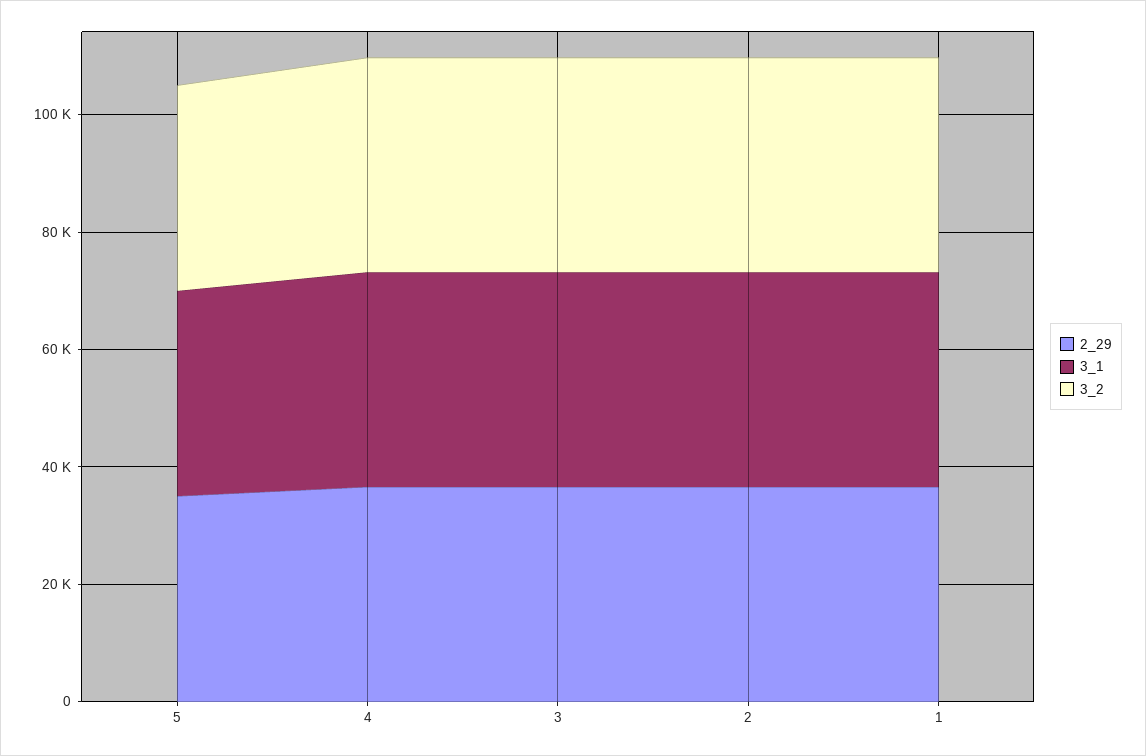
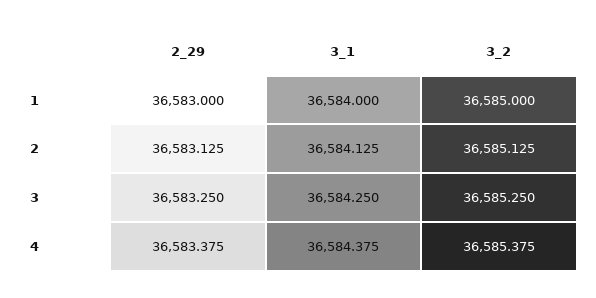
  {
    "2_29": {
-     "5": 35000,
      "4": 36583.375,
      "3": 36583.25,
      "2": 36583.125,
      "1": 36583
    },
    "3_1": {
-     "5": 35000,
      "4": 36584.375,
      "3": 36584.25,
      "2": 36584.125,
      "1": 36584
    },
    "3_2": {
-     "5": 35000,
      "4": 36585.375,
      "3": 36585.25,
      "2": 36585.125,
      "1": 36585
    }
  }

